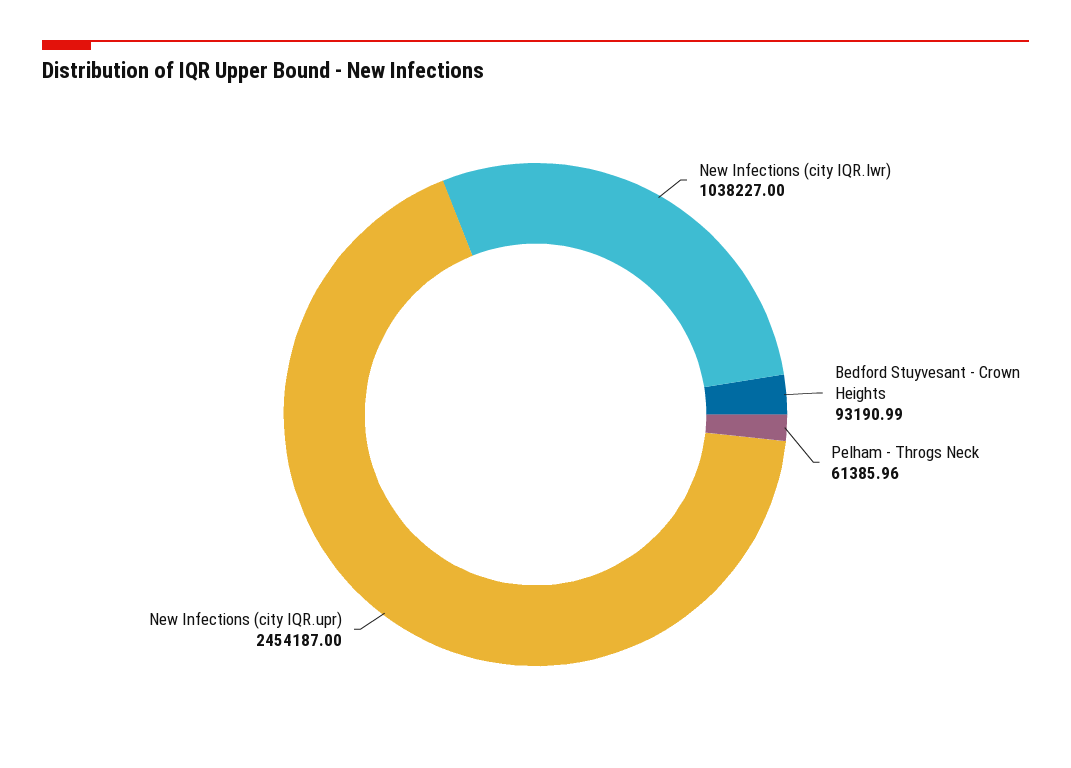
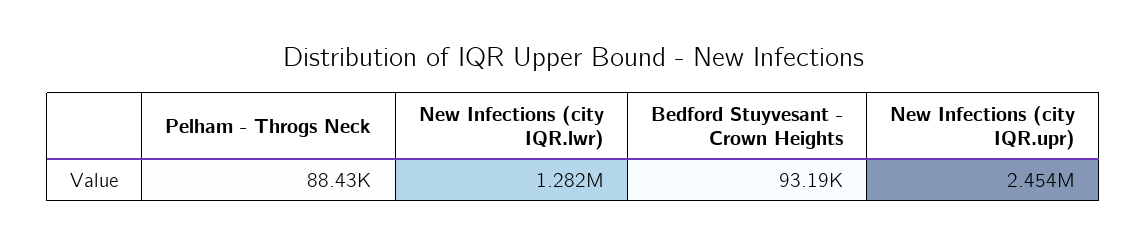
  {
-   "New Infections (city IQR.lwr)": 1038227,
+   "New Infections (city IQR.lwr)": 1282000,
    "Bedford Stuyvesant - Crown Heights": 93190.99,
-   "Pelham - Throgs Neck": 61385.96,
+   "Pelham - Throgs Neck": 88430,
    "New Infections (city IQR.upr)": 2454187
  }

